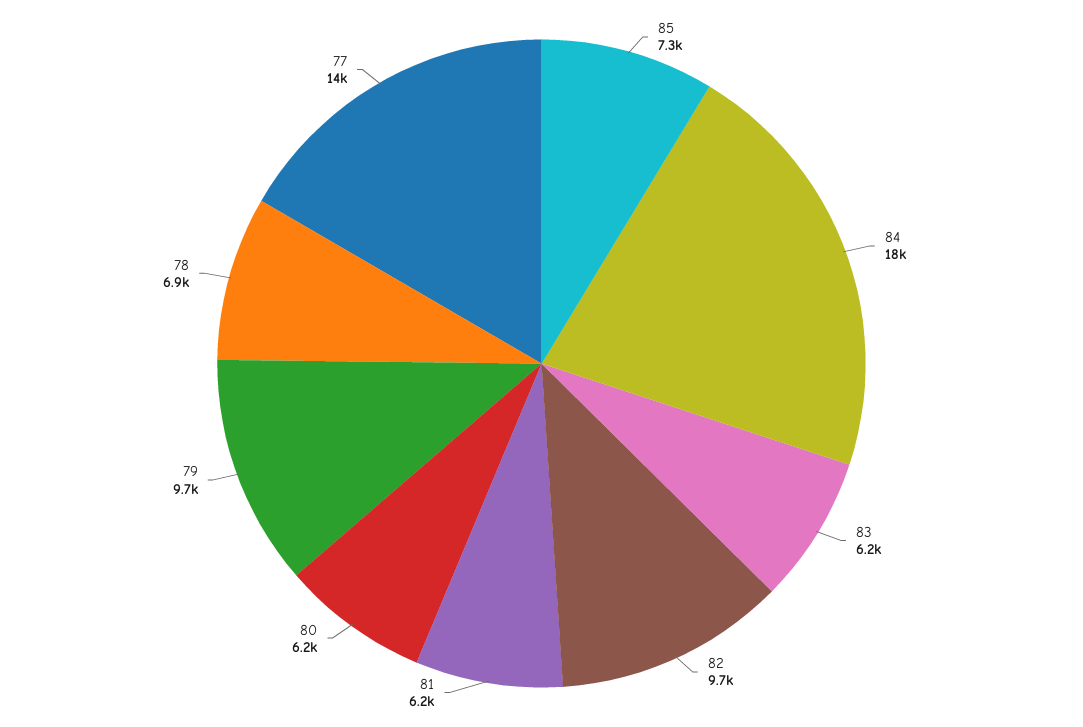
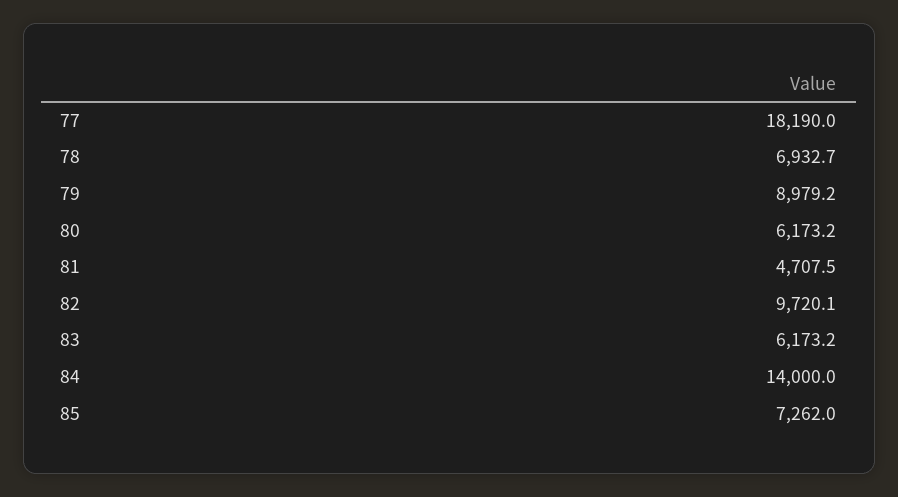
  {
    "85": 7262,
-   "84": 18000,
+   "84": 14000,
    "83": 6173.2,
    "82": 9720.1,
-   "81": 6200,
+   "81": 4707.5,
    "80": 6173.2,
-   "79": 9700,
+   "79": 8979.2,
    "78": 6932.7,
-   "77": 14000
+   "77": 18190
  }

